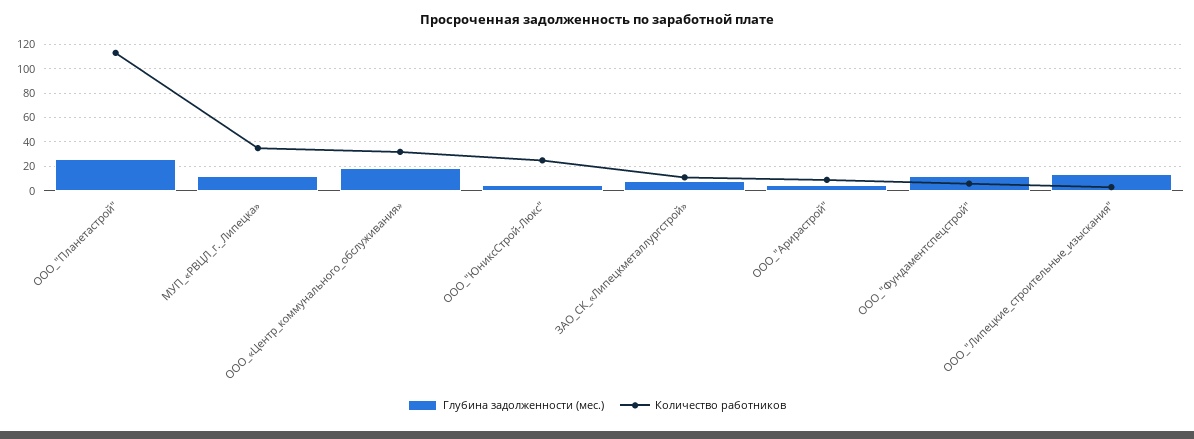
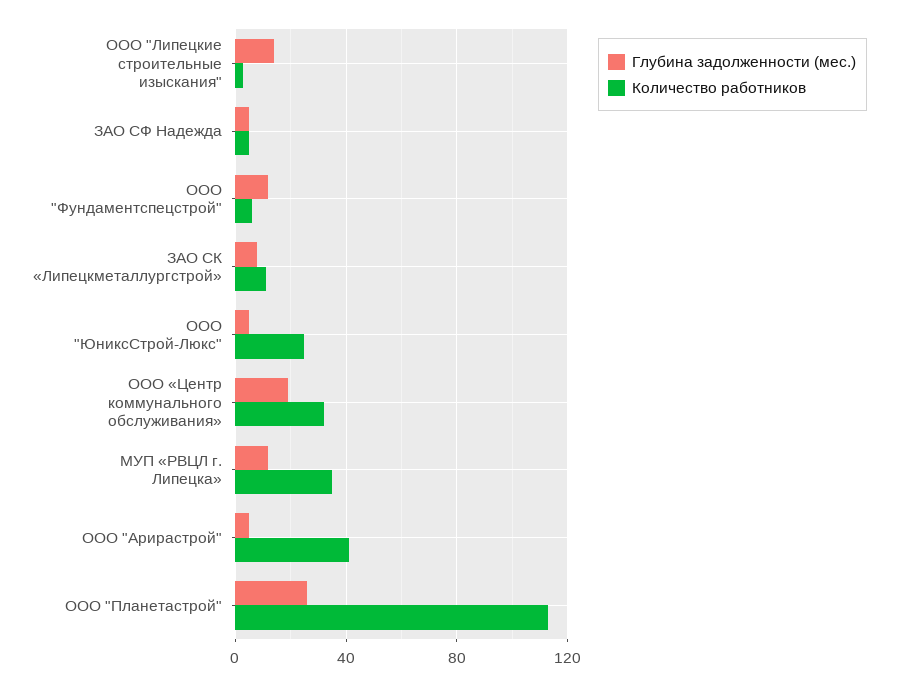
  {
    "Глубина задолженности (мес.)": {
      "ООО_\"Планетастрой\"": 25,
      "МУП_«РВЦЛ_г._Липецка»": 10,
      "ООО_«Центр_коммунального_обслуживания»": 20,
      "ООО_\"ЮниксСтрой-Люкс\"": 5,
      "ЗАО_СК_«Липецкметаллургстрой»": 10,
      "ООО_\"Арирастрой\"": 5,
      "ООО_\"Фундаментспецстрой\"": 10,
-     "ООО_\"Липецкие_строительные_изыскания\"": 15
+     "ООО_\"Липецкие_строительные_изыскания\"": 15,
+     "ЗАО СФ Надежда": 5
    },
    "Количество работников": {
      "ООО_\"Планетастрой\"": 115,
      "МУП_«РВЦЛ_г._Липецка»": 35,
      "ООО_«Центр_коммунального_обслуживания»": 30,
      "ООО_\"ЮниксСтрой-Люкс\"": 25,
      "ЗАО_СК_«Липецкметаллургстрой»": 10,
-     "ООО_\"Арирастрой\"": 10,
+     "ООО_\"Арирастрой\"": 40,
      "ООО_\"Фундаментспецстрой\"": 5,
-     "ООО_\"Липецкие_строительные_изыскания\"": 5
+     "ООО_\"Липецкие_строительные_изыскания\"": 5,
+     "ЗАО СФ Надежда": 5
    }
  }

